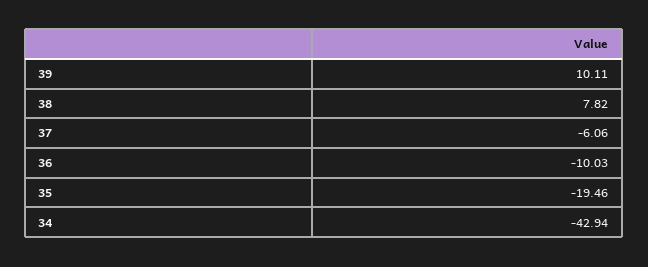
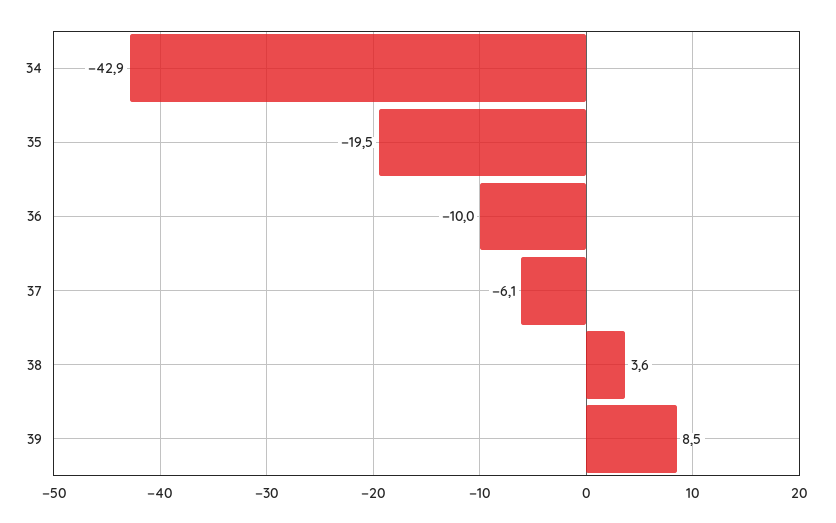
  {
-   "39": 10.11,
+   "39": 8.5,
-   "38": 7.82,
+   "38": 3.6,
    "37": -6.06,
    "36": -10.03,
    "35": -19.46,
    "34": -42.94
  }

